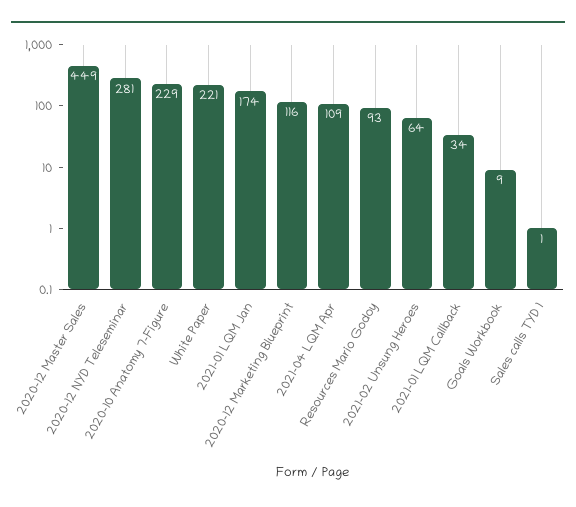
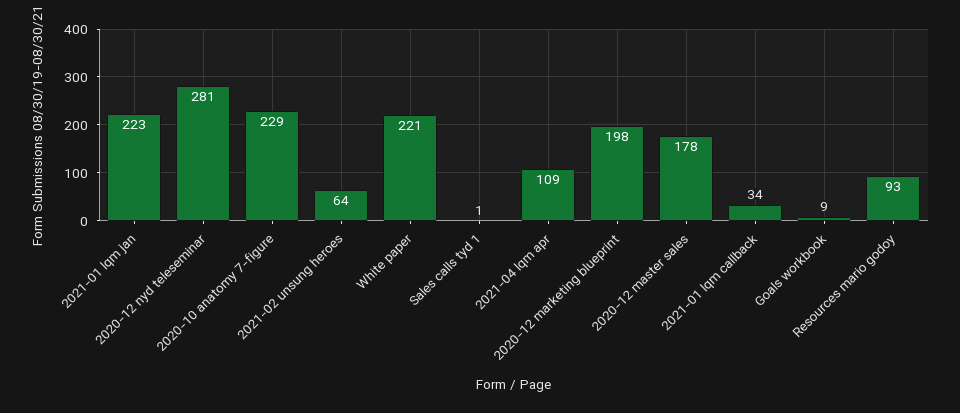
  {
-   "2020-12 Master Sales": 449,
+   "2020-12 Master Sales": 178,
    "2020-12 NYD Teleseminar": 281,
    "2020-10 Anatomy 7-Figure": 229,
    "White Paper": 221,
-   "2021-01 LQM Jan": 174,
+   "2021-01 LQM Jan": 223,
-   "2020-12 Marketing Blueprint": 116,
+   "2020-12 Marketing Blueprint": 198,
    "2021-04 LQM Apr": 109,
    "Resources Mario Godoy": 93,
    "2021-02 Unsung Heroes": 64,
    "2021-01 LQM Callback": 34,
    "Goals Workbook": 9,
    "Sales calls TYD 1": 1
  }

